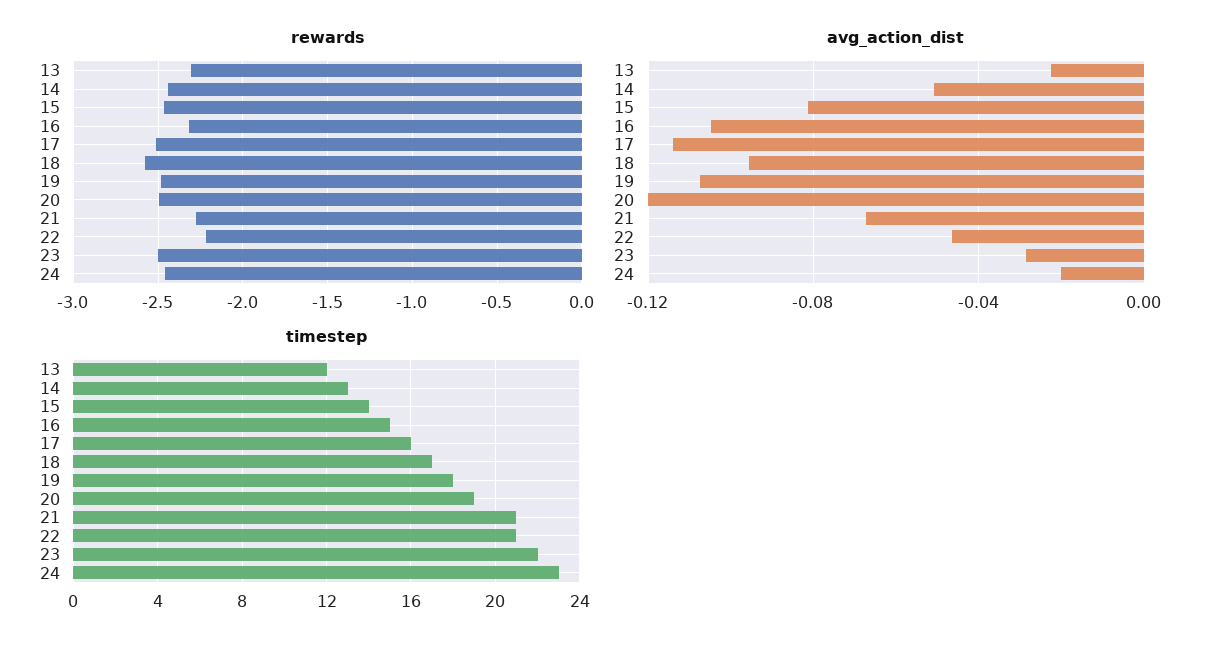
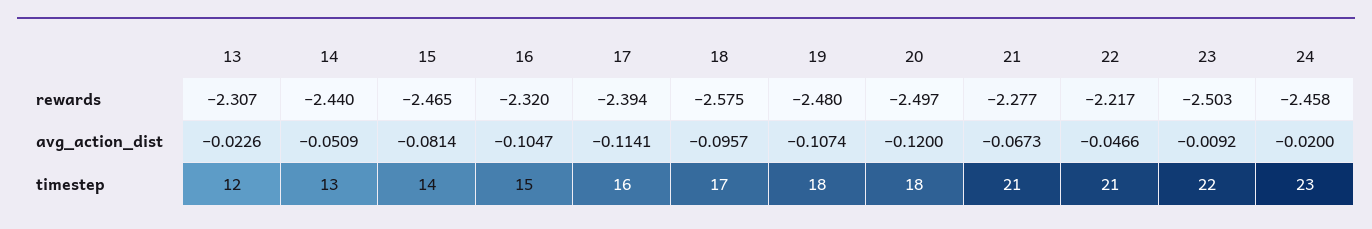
  {
    "rewards": {
      "13": -2.307,
      "14": -2.44,
      "15": -2.465,
      "16": -2.32,
-     "17": -2.5,
+     "17": -2.394,
      "18": -2.575,
      "19": -2.48,
      "20": -2.497,
      "21": -2.277,
      "22": -2.217,
      "23": -2.503,
      "24": -2.458
    },
    "avg_action_dist": {
      "13": -0.0226,
      "14": -0.0509,
      "15": -0.0814,
      "16": -0.1047,
      "17": -0.1141,
      "18": -0.0957,
      "19": -0.1074,
      "20": -0.12,
      "21": -0.0673,
      "22": -0.0466,
-     "23": -0.03,
+     "23": -0.0092,
      "24": -0.02
    },
    "timestep": {
      "13": 12,
      "14": 13,
      "15": 14,
      "16": 15,
      "17": 16,
      "18": 17,
      "19": 18,
-     "20": 19,
+     "20": 18,
      "21": 21,
      "22": 21,
      "23": 22,
      "24": 23
    }
  }

